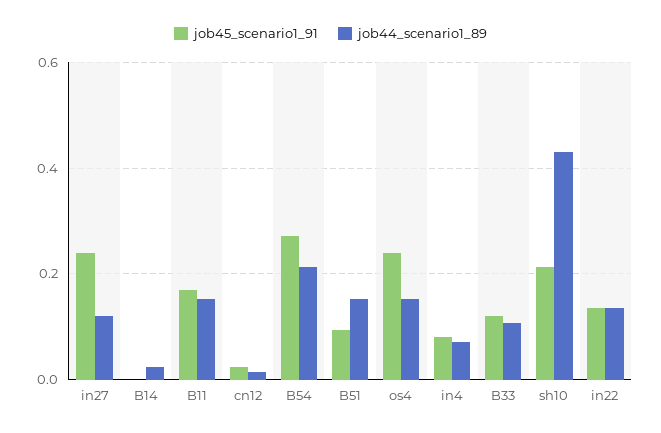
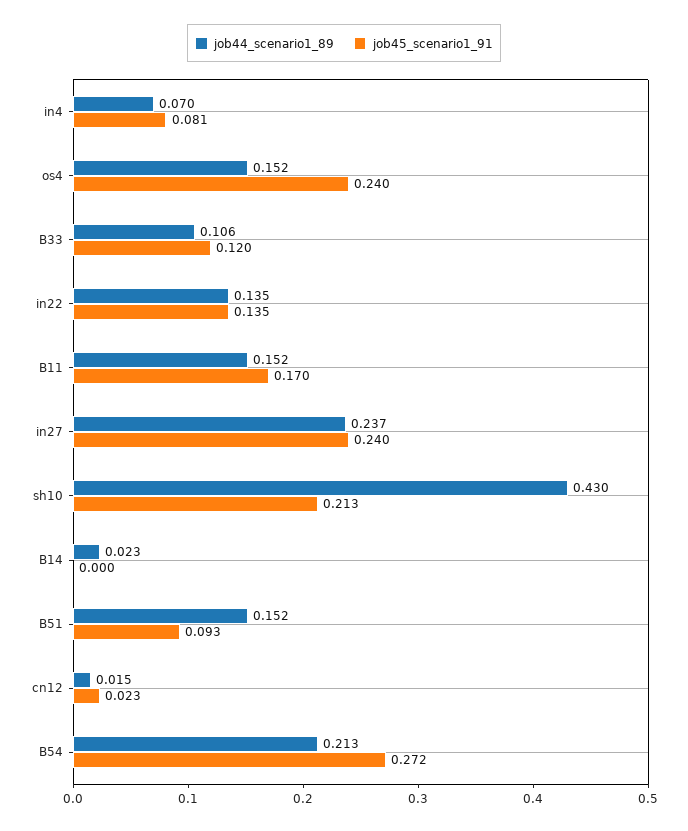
  {
    "job45_scenario1_91": {
      "in27": 0.24,
      "B14": 0,
      "B11": 0.17,
      "cn12": 0.023,
      "B54": 0.272,
      "B51": 0.093,
      "os4": 0.24,
      "in4": 0.081,
      "B33": 0.12,
      "sh10": 0.213,
      "in22": 0.135
    },
    "job44_scenario1_89": {
-     "in27": 0.12,
+     "in27": 0.237,
      "B14": 0.023,
      "B11": 0.152,
      "cn12": 0.015,
      "B54": 0.213,
      "B51": 0.152,
      "os4": 0.152,
      "in4": 0.07,
      "B33": 0.106,
      "sh10": 0.43,
      "in22": 0.135
    }
  }

